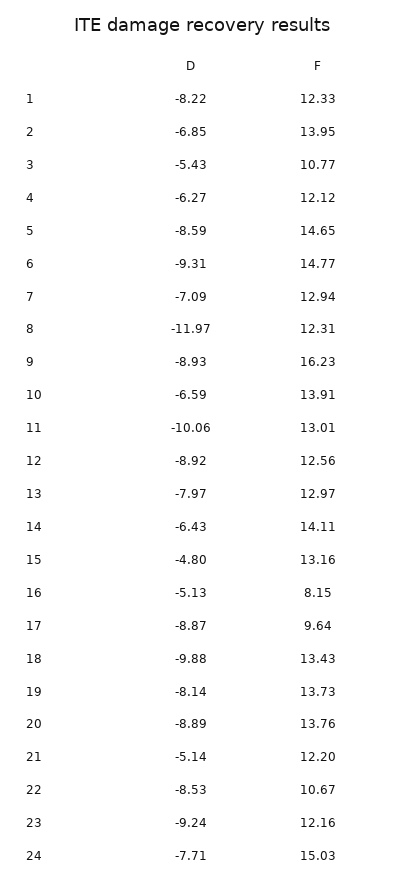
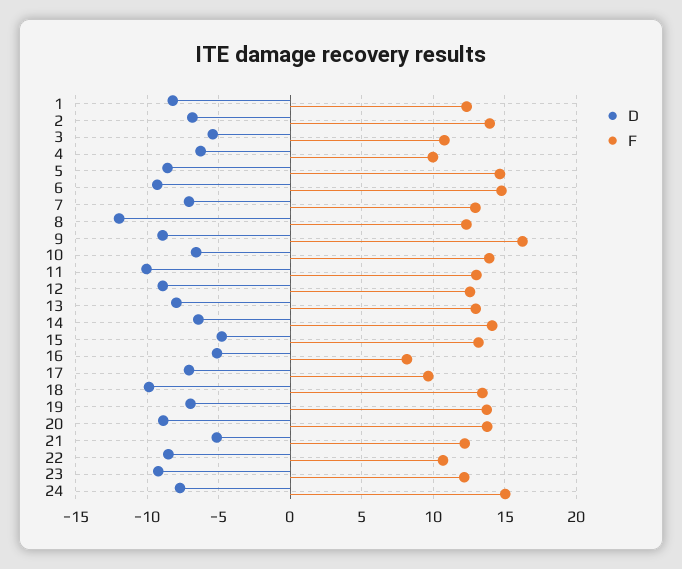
  {
    "D": {
      "1": -8.22,
      "2": -6.85,
      "3": -5.43,
      "4": -6.27,
      "5": -8.59,
      "6": -9.31,
      "7": -7.09,
      "8": -11.97,
      "9": -8.93,
      "10": -6.59,
      "11": -10.06,
      "12": -8.92,
      "13": -7.97,
      "14": -6.43,
      "15": -4.8,
      "16": -5.13,
-     "17": -8.87,
+     "17": -7,
      "18": -9.88,
-     "19": -8.14,
+     "19": -7,
      "20": -8.89,
      "21": -5.14,
      "22": -8.53,
      "23": -9.24,
      "24": -7.71
    },
    "F": {
      "1": 12.33,
      "2": 13.95,
      "3": 10.77,
-     "4": 12.12,
+     "4": 10,
      "5": 14.65,
      "6": 14.77,
      "7": 12.94,
      "8": 12.31,
      "9": 16.23,
      "10": 13.91,
      "11": 13.01,
      "12": 12.56,
      "13": 12.97,
      "14": 14.11,
      "15": 13.16,
      "16": 8.15,
      "17": 9.64,
      "18": 13.43,
      "19": 13.73,
      "20": 13.76,
      "21": 12.2,
      "22": 10.67,
      "23": 12.16,
      "24": 15.03
    }
  }

